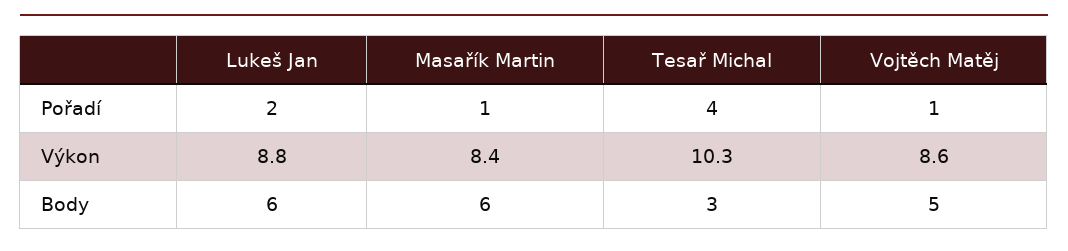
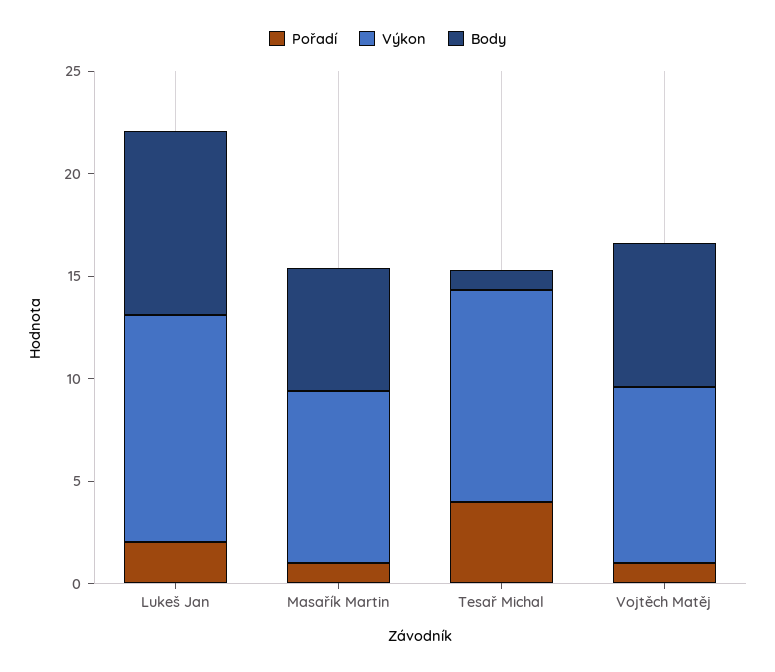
  {
    "Pořadí": {
      "Lukeš Jan": 2,
      "Masařík Martin": 1,
      "Tesař Michal": 4,
      "Vojtěch Matěj": 1
    },
    "Výkon": {
-     "Lukeš Jan": 8.8,
+     "Lukeš Jan": 11,
      "Masařík Martin": 8.4,
      "Tesař Michal": 10.3,
      "Vojtěch Matěj": 8.6
    },
    "Body": {
-     "Lukeš Jan": 6,
+     "Lukeš Jan": 9,
      "Masařík Martin": 6,
-     "Tesař Michal": 3,
+     "Tesař Michal": 1,
-     "Vojtěch Matěj": 5
+     "Vojtěch Matěj": 7
    }
  }

